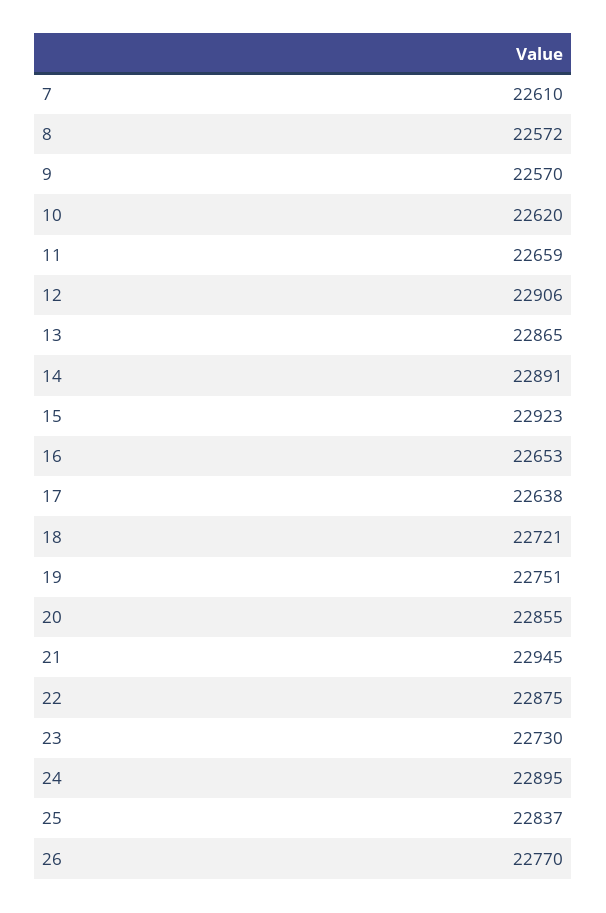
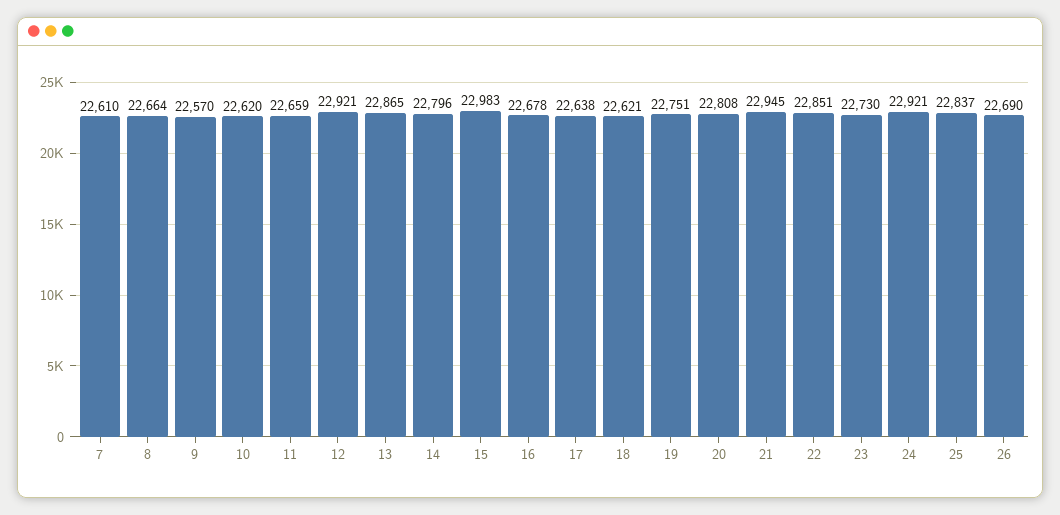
  {
    "7": 22610,
-   "8": 22572,
+   "8": 22664,
    "9": 22570,
    "10": 22620,
    "11": 22659,
-   "12": 22906,
+   "12": 22921,
    "13": 22865,
-   "14": 22891,
+   "14": 22796,
-   "15": 22923,
+   "15": 22983,
-   "16": 22653,
+   "16": 22678,
    "17": 22638,
-   "18": 22721,
+   "18": 22621,
    "19": 22751,
-   "20": 22855,
+   "20": 22808,
    "21": 22945,
-   "22": 22875,
+   "22": 22851,
    "23": 22730,
-   "24": 22895,
+   "24": 22921,
    "25": 22837,
-   "26": 22770
+   "26": 22690
  }

